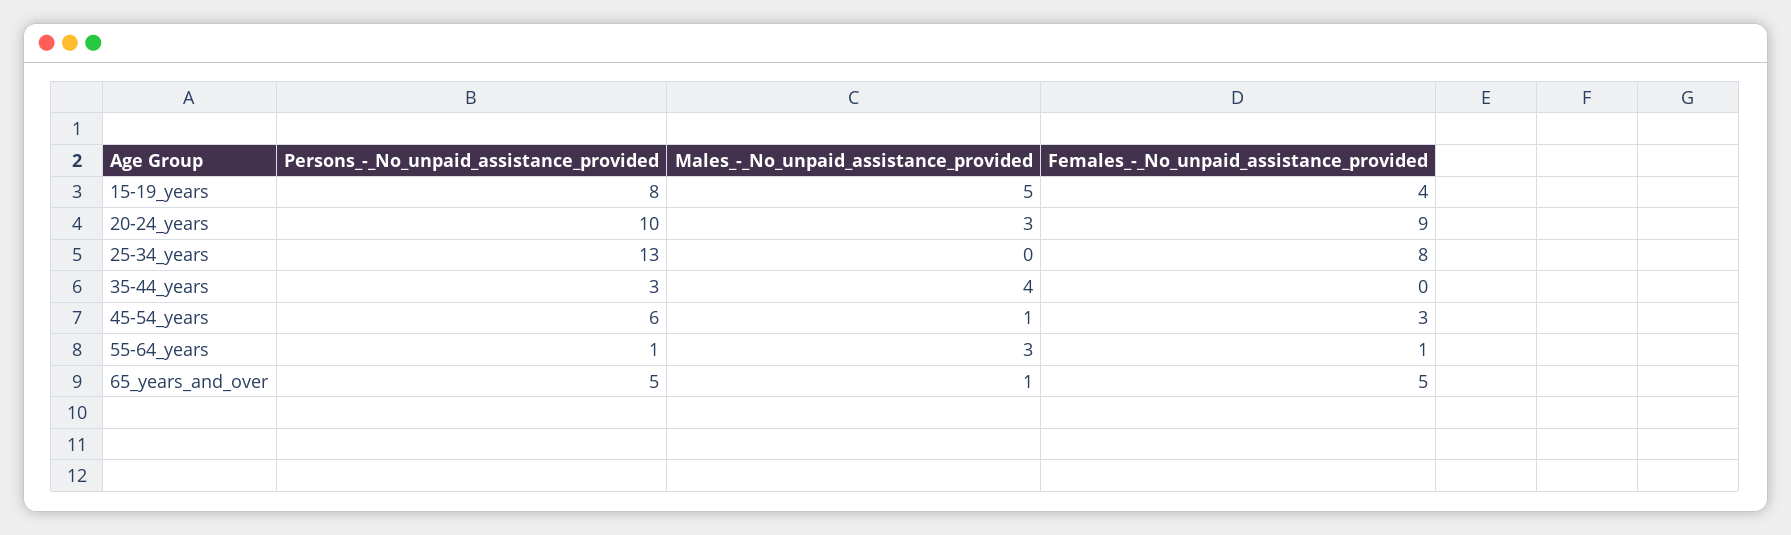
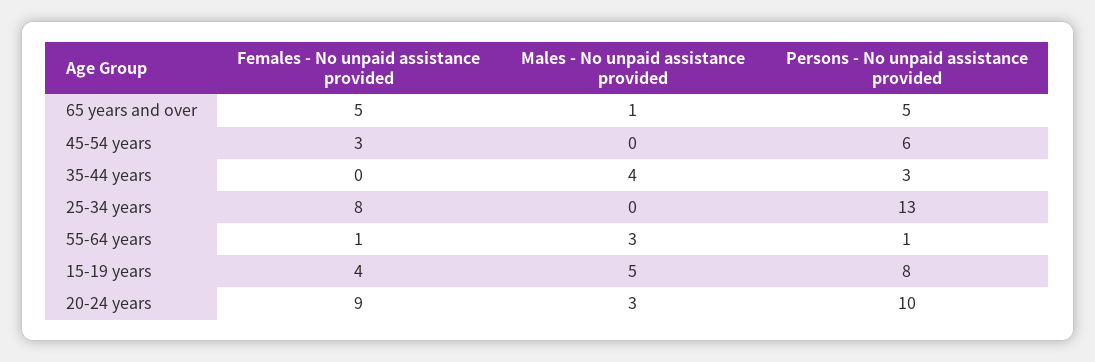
  {
    "Persons_-_No_unpaid_assistance_provided": {
      "15-19_years": 8,
      "20-24_years": 10,
      "25-34_years": 13,
      "35-44_years": 3,
      "45-54_years": 6,
      "55-64_years": 1,
      "65_years_and_over": 5
    },
    "Males_-_No_unpaid_assistance_provided": {
      "15-19_years": 5,
      "20-24_years": 3,
      "25-34_years": 0,
      "35-44_years": 4,
-     "45-54_years": 1,
+     "45-54_years": 0,
      "55-64_years": 3,
      "65_years_and_over": 1
    },
    "Females_-_No_unpaid_assistance_provided": {
      "15-19_years": 4,
      "20-24_years": 9,
      "25-34_years": 8,
      "35-44_years": 0,
      "45-54_years": 3,
      "55-64_years": 1,
      "65_years_and_over": 5
    }
  }

